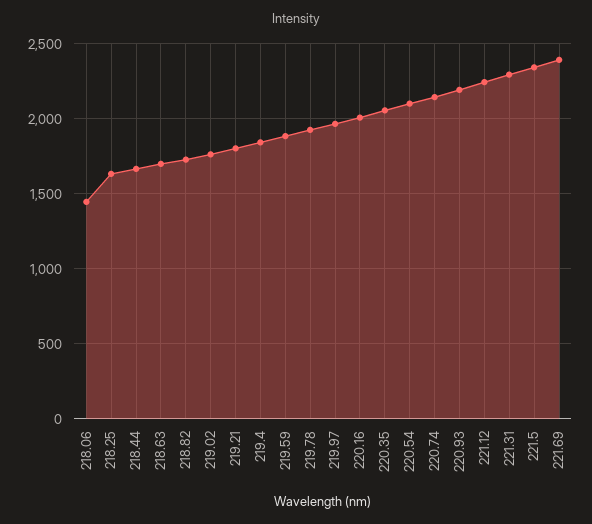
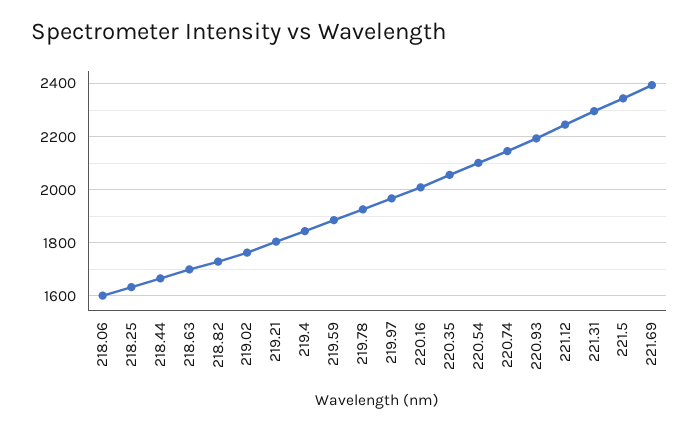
  {
-   "218.06": 1450,
+   "218.06": 1600,
    "218.25": 1625,
    "218.44": 1675,
    "218.63": 1700,
    "218.82": 1725,
    "219.02": 1775,
    "219.21": 1800,
    "219.4": 1850,
    "219.59": 1875,
    "219.78": 1925,
    "219.97": 1975,
    "220.16": 2000,
    "220.35": 2050,
    "220.54": 2100,
    "220.74": 2150,
    "220.93": 2200,
    "221.12": 2250,
    "221.31": 2300,
    "221.5": 2350,
    "221.69": 2400
  }

